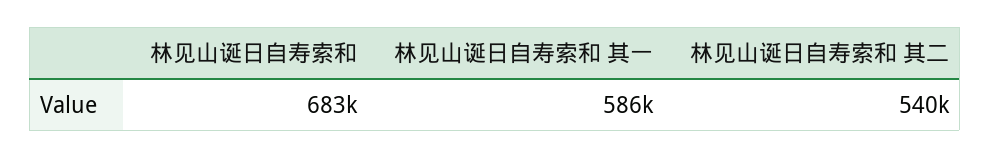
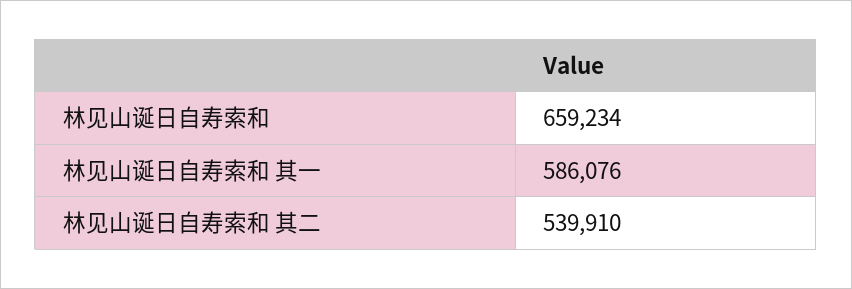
  {
-   "林见山诞日自寿索和": 683000,
+   "林见山诞日自寿索和": 659234,
    "林见山诞日自寿索和 其一": 586076,
    "林见山诞日自寿索和 其二": 539910
  }

